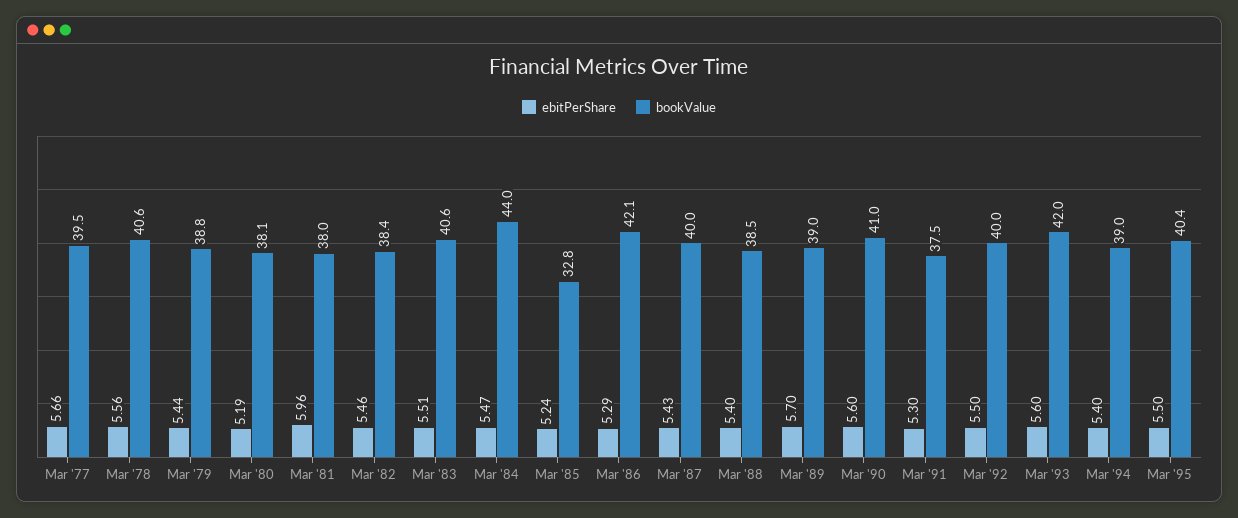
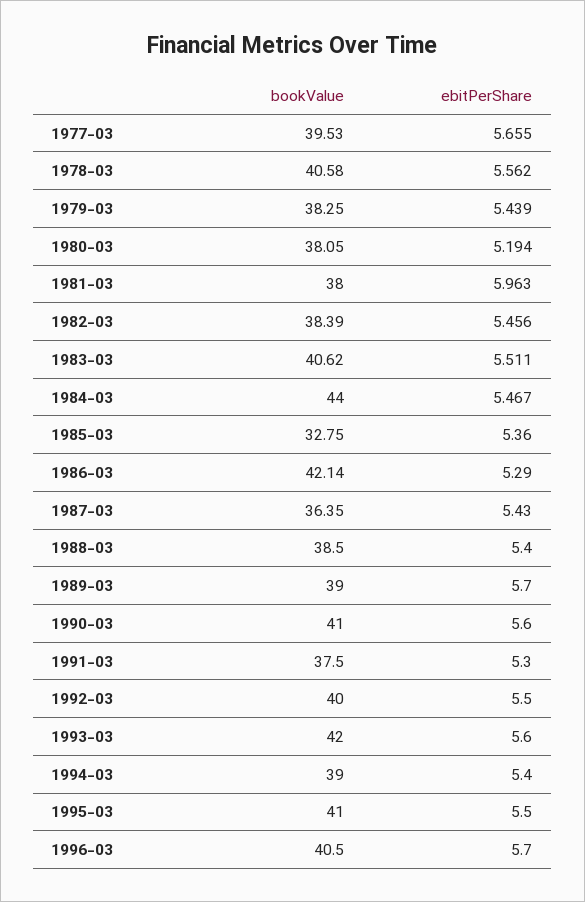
  {
    "ebitPerShare": {
      "Mar '77": 5.655,
      "Mar '78": 5.562,
      "Mar '79": 5.439,
      "Mar '80": 5.194,
      "Mar '81": 5.963,
      "Mar '82": 5.456,
      "Mar '83": 5.511,
      "Mar '84": 5.467,
-     "Mar '85": 5.24,
+     "Mar '85": 5.36,
      "Mar '86": 5.29,
      "Mar '87": 5.43,
      "Mar '88": 5.4,
      "Mar '89": 5.7,
      "Mar '90": 5.6,
      "Mar '91": 5.3,
      "Mar '92": 5.5,
      "Mar '93": 5.6,
      "Mar '94": 5.4,
-     "Mar '95": 5.5
+     "Mar '95": 5.5,
+     "1996-03": 5.7
    },
    "bookValue": {
      "Mar '77": 39.53,
      "Mar '78": 40.58,
-     "Mar '79": 38.8,
+     "Mar '79": 38.25,
      "Mar '80": 38.05,
      "Mar '81": 38,
      "Mar '82": 38.39,
      "Mar '83": 40.62,
      "Mar '84": 44,
      "Mar '85": 32.75,
      "Mar '86": 42.14,
-     "Mar '87": 40,
+     "Mar '87": 36.35,
      "Mar '88": 38.5,
      "Mar '89": 39,
      "Mar '90": 41,
      "Mar '91": 37.5,
      "Mar '92": 40,
      "Mar '93": 42,
      "Mar '94": 39,
-     "Mar '95": 40.4
+     "Mar '95": 41,
+     "1996-03": 40.5
    }
  }

